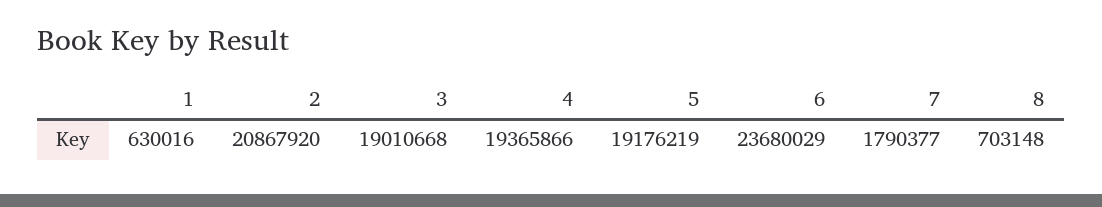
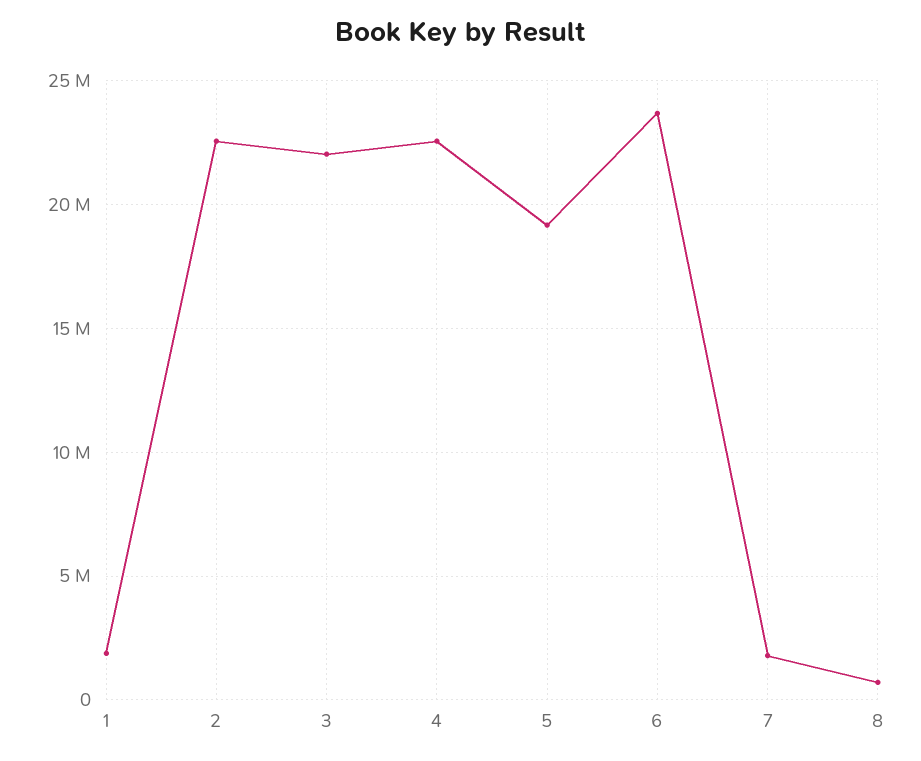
  {
-   "1": 630016,
+   "1": 2000000,
-   "2": 20867920,
+   "2": 22500000,
-   "3": 19010668,
+   "3": 22000000,
-   "4": 19365866,
+   "4": 22500000,
    "5": 19176219,
    "6": 23680029,
    "7": 1790377,
    "8": 703148
  }

